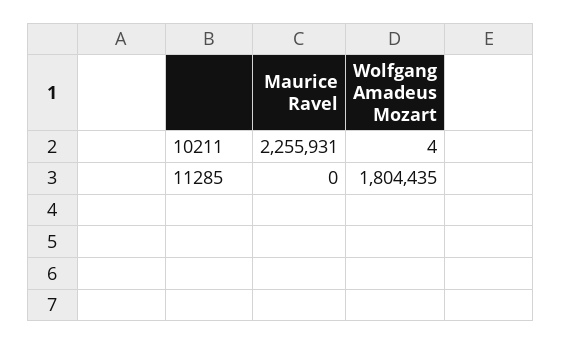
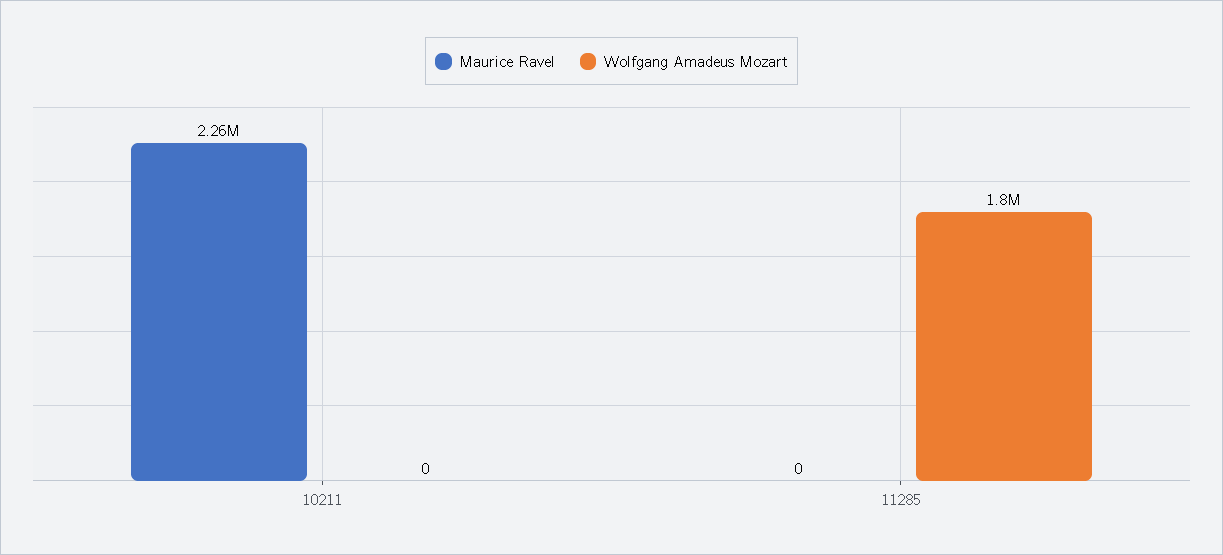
  {
    "Maurice Ravel": {
      "10211": 2255931,
      "11285": 0
    },
    "Wolfgang Amadeus Mozart": {
-     "10211": 4,
+     "10211": 0,
      "11285": 1804435
    }
  }

